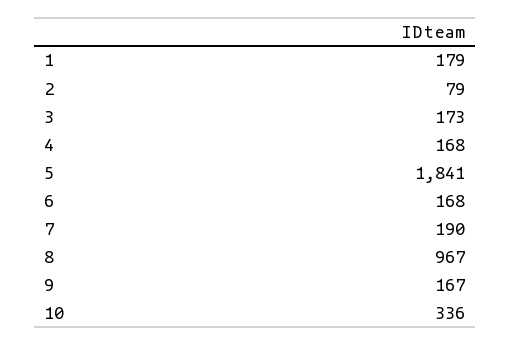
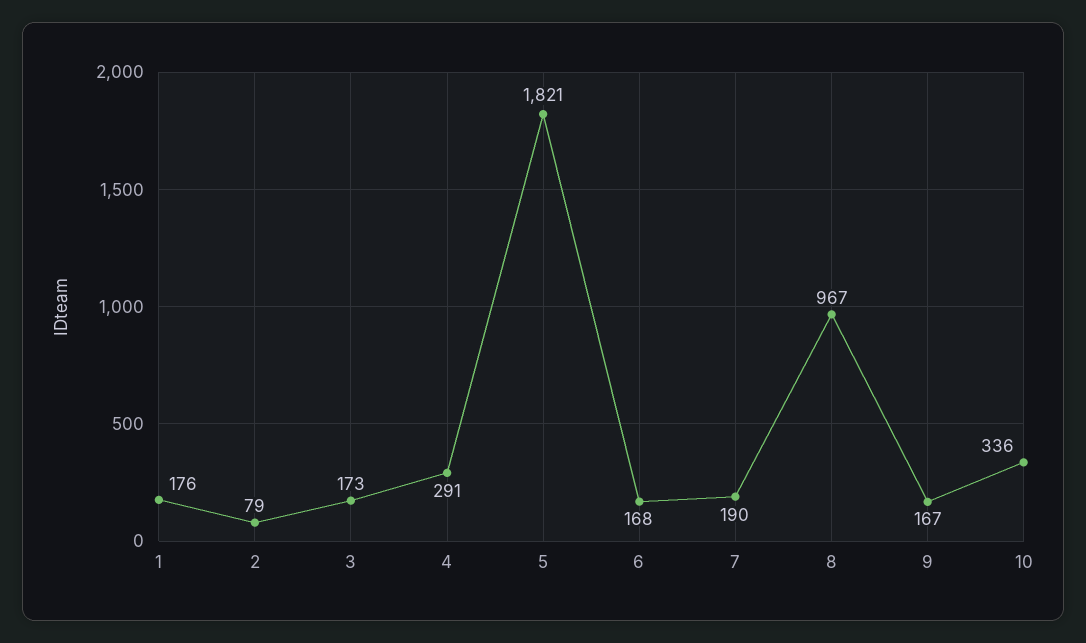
  {
-   "1": 179,
+   "1": 176,
    "2": 79,
    "3": 173,
-   "4": 168,
+   "4": 291,
-   "5": 1841,
+   "5": 1821,
    "6": 168,
    "7": 190,
    "8": 967,
    "9": 167,
    "10": 336
  }

